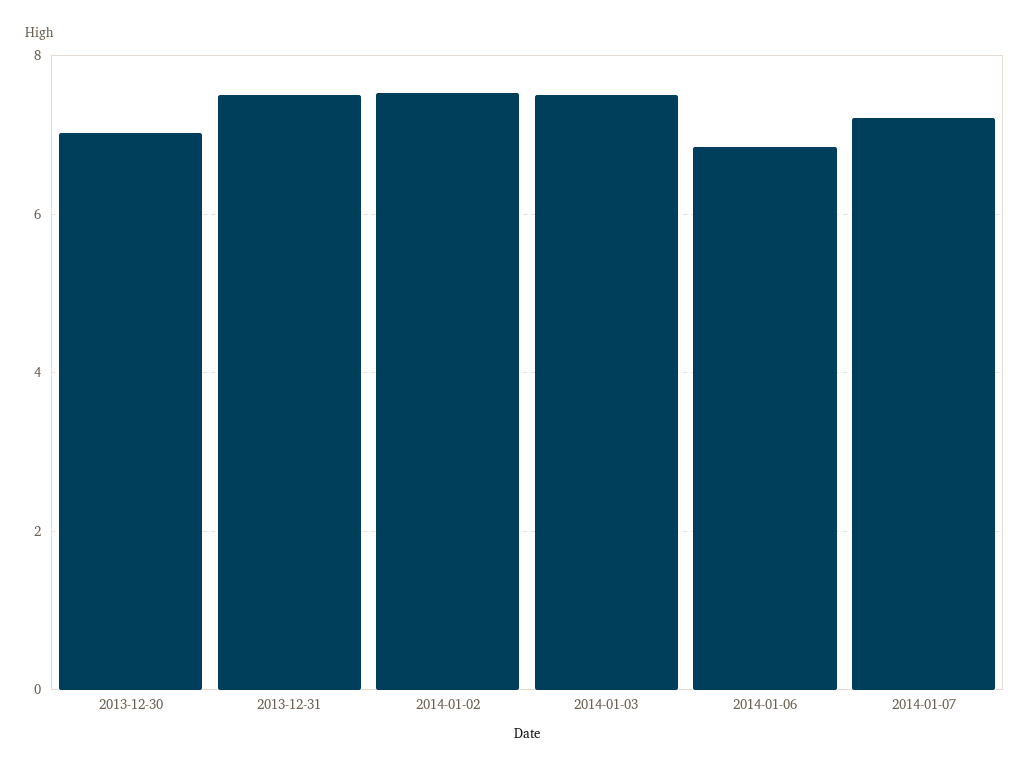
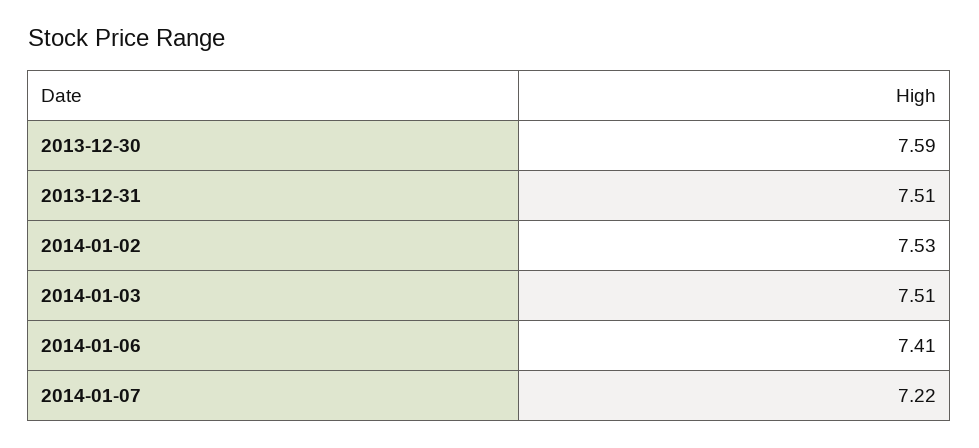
  {
-   "2013-12-30": 7,
+   "2013-12-30": 7.59,
    "2013-12-31": 7.51,
    "2014-01-02": 7.53,
    "2014-01-03": 7.51,
-   "2014-01-06": 6.8,
+   "2014-01-06": 7.41,
    "2014-01-07": 7.22
  }

